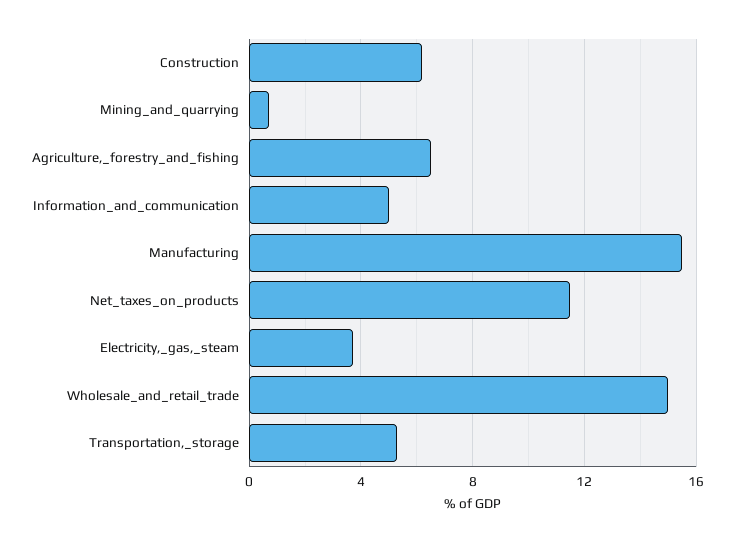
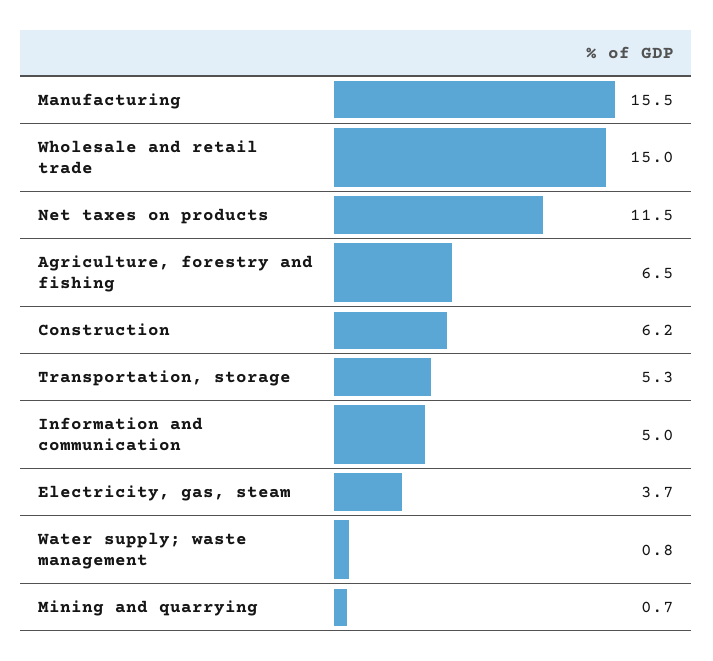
  {
    "Construction": 6.2,
    "Mining_and_quarrying": 0.7,
    "Agriculture,_forestry_and_fishing": 6.5,
    "Information_and_communication": 5,
    "Manufacturing": 15.5,
    "Net_taxes_on_products": 11.5,
    "Electricity,_gas,_steam": 3.7,
    "Wholesale_and_retail_trade": 15,
-   "Transportation,_storage": 5.3
+   "Transportation,_storage": 5.3,
+   "Water supply; waste management": 0.8
  }

